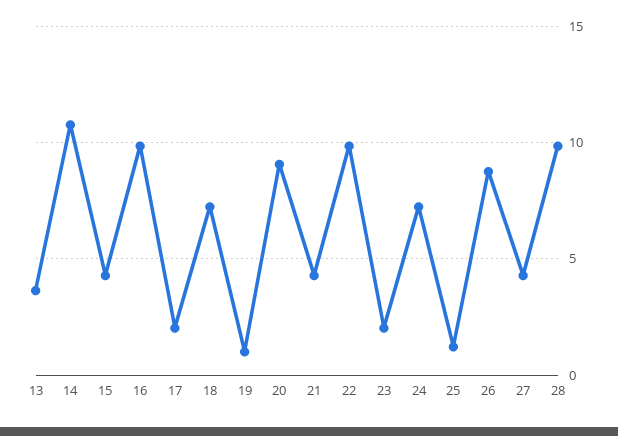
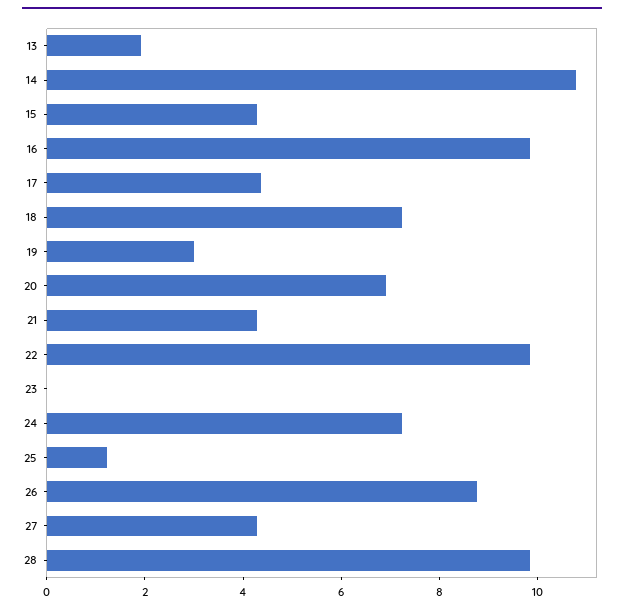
  {
-   "13": 3.5,
+   "13": 2,
    "14": 11,
    "15": 4.5,
    "16": 10,
-   "17": 2,
+   "17": 4.5,
    "18": 7,
-   "19": 1,
+   "19": 3,
-   "20": 9,
+   "20": 7,
    "21": 4.5,
    "22": 10,
-   "23": 2,
+   "23": 0,
    "24": 7,
    "25": 1,
    "26": 9,
    "27": 4.5,
    "28": 10
  }

